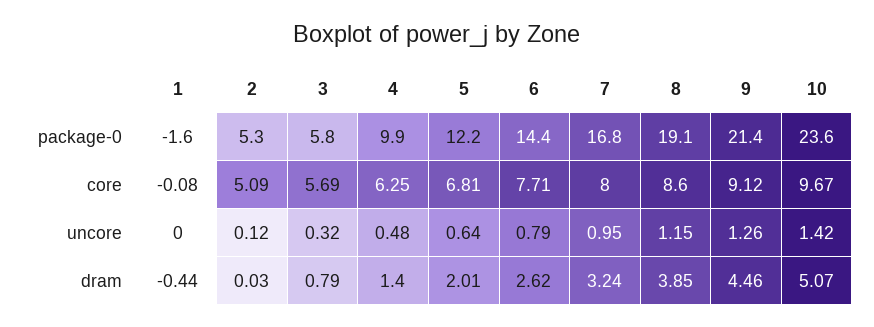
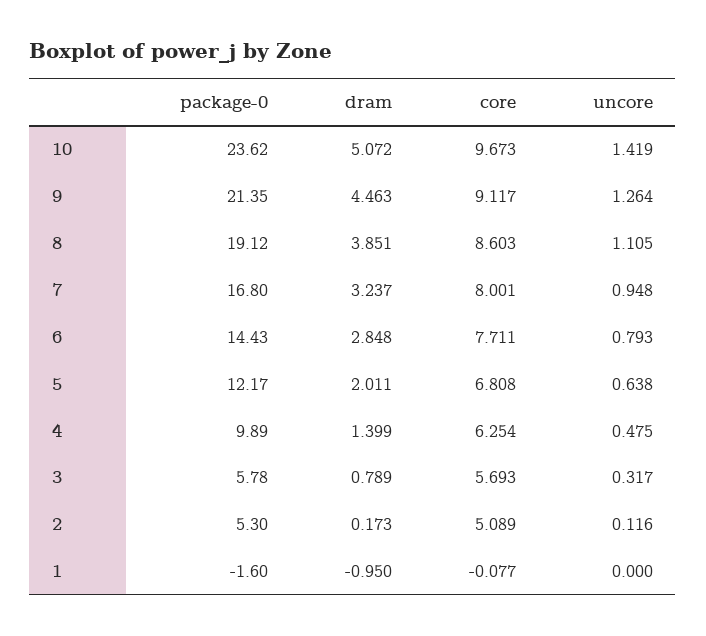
  {
    "1": {
      "package-0": -1.6,
      "core": -0.077,
      "uncore": 0,
-     "dram": -0.44
+     "dram": -0.95
    },
    "2": {
      "package-0": 5.3,
      "core": 5.089,
      "uncore": 0.116,
-     "dram": 0.03
+     "dram": 0.173
    },
    "3": {
      "package-0": 5.78,
      "core": 5.693,
      "uncore": 0.317,
      "dram": 0.789
    },
    "4": {
      "package-0": 9.89,
      "core": 6.254,
      "uncore": 0.475,
      "dram": 1.399
    },
    "5": {
      "package-0": 12.17,
      "core": 6.808,
      "uncore": 0.638,
      "dram": 2.011
    },
    "6": {
      "package-0": 14.43,
      "core": 7.711,
      "uncore": 0.793,
-     "dram": 2.62
+     "dram": 2.848
    },
    "7": {
      "package-0": 16.8,
      "core": 8.001,
      "uncore": 0.948,
      "dram": 3.237
    },
    "8": {
      "package-0": 19.12,
      "core": 8.603,
-     "uncore": 1.15,
+     "uncore": 1.105,
      "dram": 3.851
    },
    "9": {
      "package-0": 21.35,
      "core": 9.117,
      "uncore": 1.264,
      "dram": 4.463
    },
    "10": {
      "package-0": 23.62,
      "core": 9.673,
      "uncore": 1.419,
      "dram": 5.072
    }
  }

